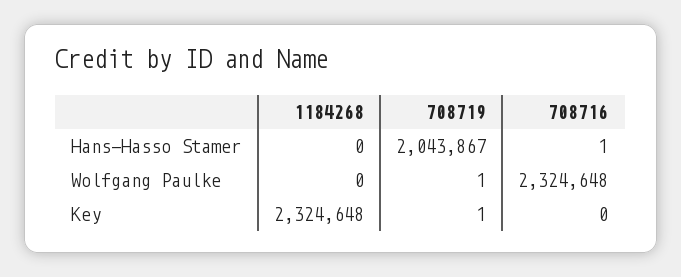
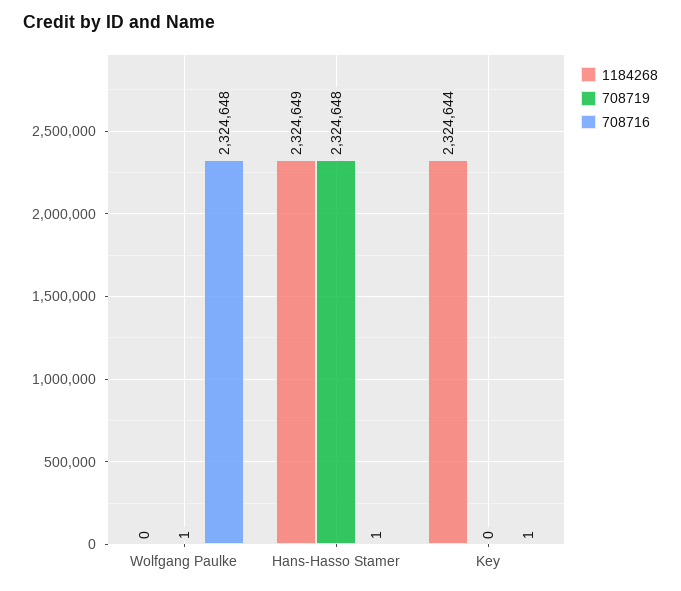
  {
    "1184268": {
-     "Hans-Hasso Stamer": 0,
+     "Hans-Hasso Stamer": 2324649,
      "Wolfgang Paulke": 0,
-     "Key": 2324648
+     "Key": 2324644
    },
    "708719": {
-     "Hans-Hasso Stamer": 2043867,
+     "Hans-Hasso Stamer": 2324648,
      "Wolfgang Paulke": 1,
-     "Key": 1
+     "Key": 0
    },
    "708716": {
      "Hans-Hasso Stamer": 1,
      "Wolfgang Paulke": 2324648,
-     "Key": 0
+     "Key": 1
    }
  }

